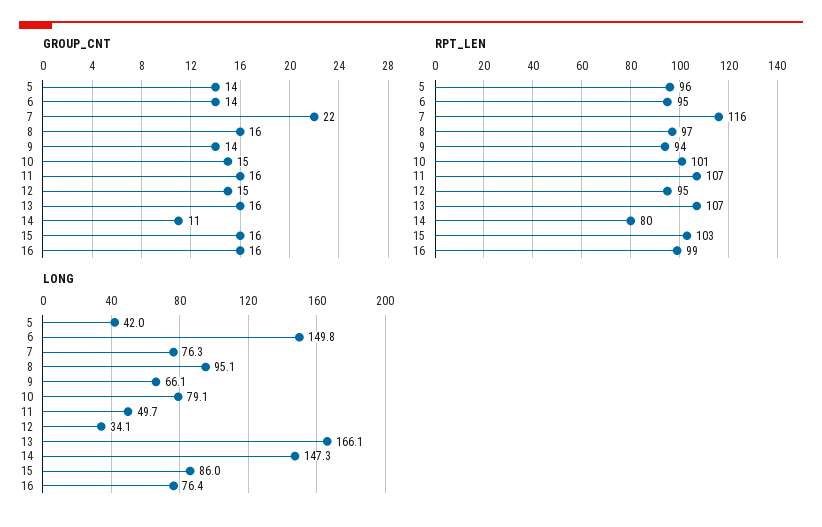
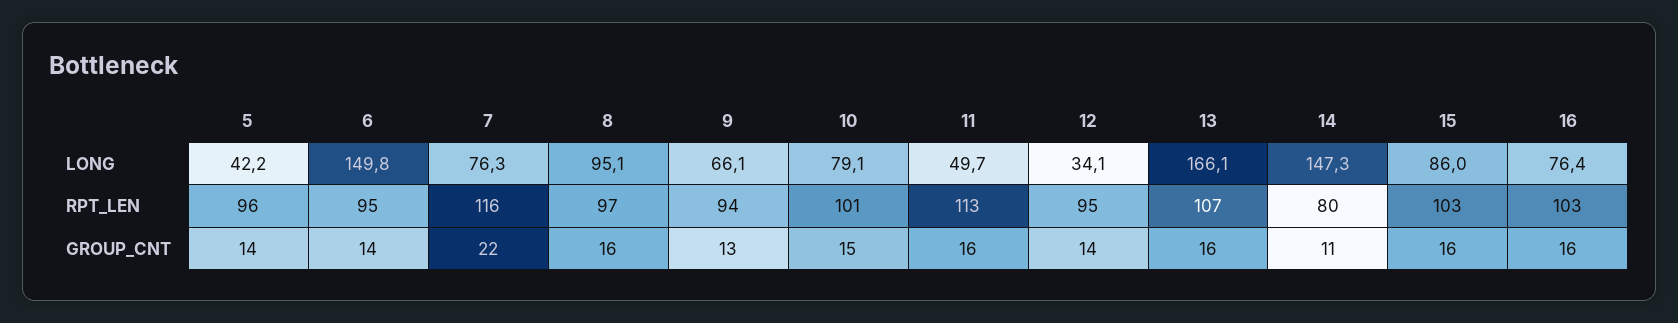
  {
    "GROUP_CNT": {
      "5": 14,
      "6": 14,
      "7": 22,
      "8": 16,
-     "9": 14,
+     "9": 13,
      "10": 15,
      "11": 16,
-     "12": 15,
+     "12": 14,
      "13": 16,
      "14": 11,
      "15": 16,
      "16": 16
    },
    "RPT_LEN": {
      "5": 96,
      "6": 95,
      "7": 116,
      "8": 97,
      "9": 94,
      "10": 101,
-     "11": 107,
+     "11": 113,
      "12": 95,
      "13": 107,
      "14": 80,
      "15": 103,
-     "16": 99
+     "16": 103
    },
    "LONG": {
-     "5": 42,
+     "5": 42.2,
      "6": 149.8,
      "7": 76.3,
      "8": 95.1,
      "9": 66.1,
      "10": 79.1,
      "11": 49.7,
      "12": 34.1,
      "13": 166.1,
      "14": 147.3,
      "15": 86,
      "16": 76.4
    }
  }

